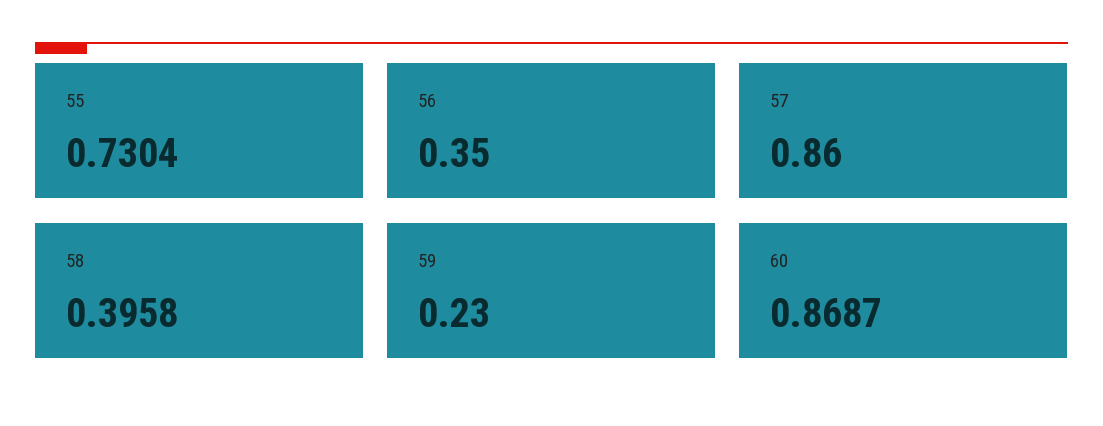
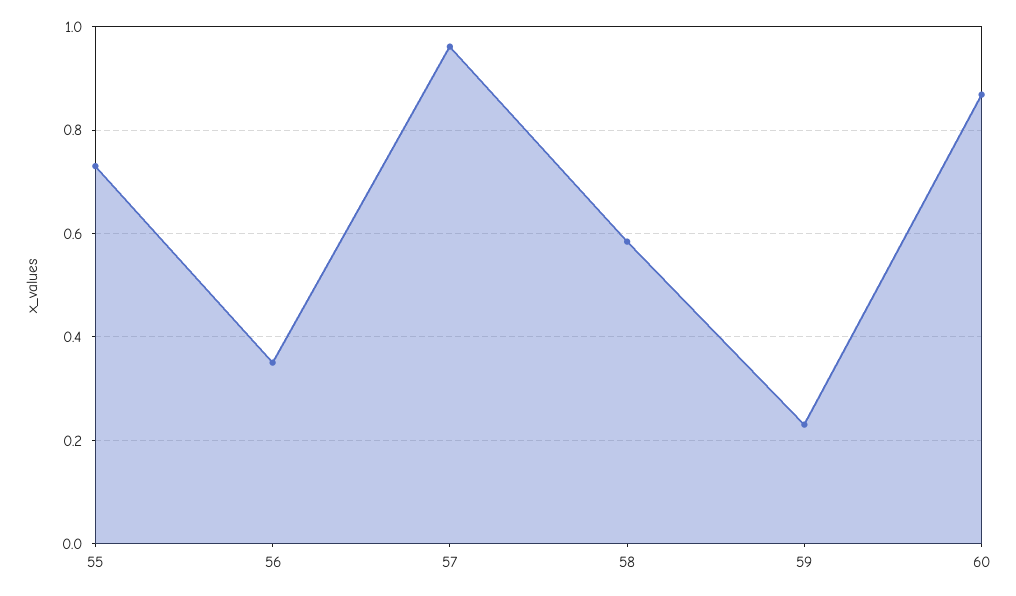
  {
    "55": 0.7304,
    "56": 0.35,
-   "57": 0.86,
+   "57": 0.96,
-   "58": 0.3958,
+   "58": 0.58,
    "59": 0.23,
    "60": 0.8687
  }

